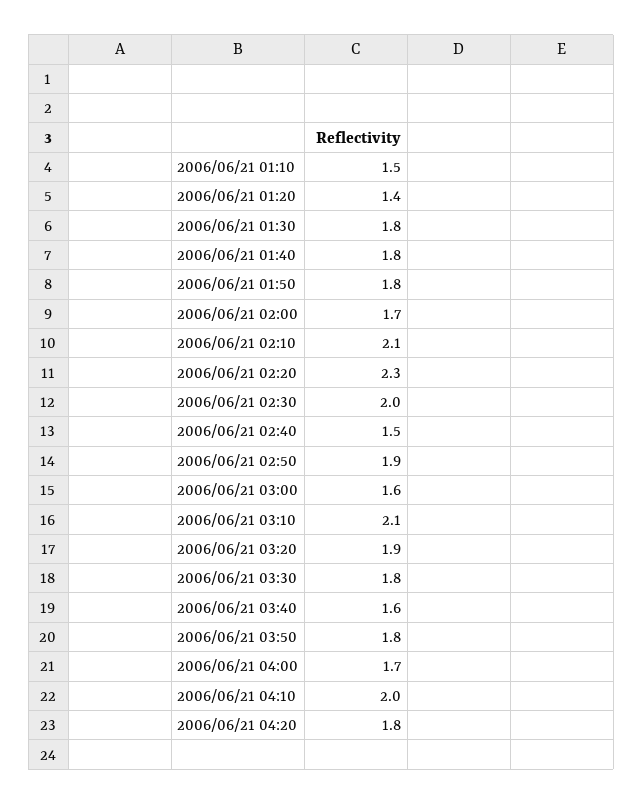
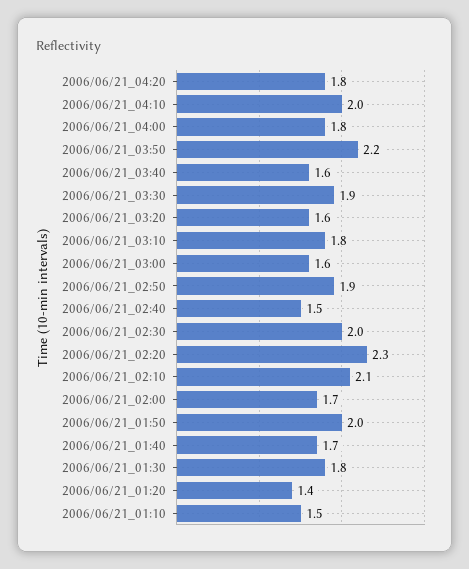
  {
    "2006/06/21 01:10": 1.5,
    "2006/06/21 01:20": 1.4,
    "2006/06/21 01:30": 1.8,
-   "2006/06/21 01:40": 1.8,
+   "2006/06/21 01:40": 1.7,
-   "2006/06/21 01:50": 1.8,
+   "2006/06/21 01:50": 2,
    "2006/06/21 02:00": 1.7,
    "2006/06/21 02:10": 2.1,
    "2006/06/21 02:20": 2.3,
    "2006/06/21 02:30": 2,
    "2006/06/21 02:40": 1.5,
    "2006/06/21 02:50": 1.9,
    "2006/06/21 03:00": 1.6,
-   "2006/06/21 03:10": 2.1,
+   "2006/06/21 03:10": 1.8,
-   "2006/06/21 03:20": 1.9,
+   "2006/06/21 03:20": 1.6,
-   "2006/06/21 03:30": 1.8,
+   "2006/06/21 03:30": 1.9,
    "2006/06/21 03:40": 1.6,
-   "2006/06/21 03:50": 1.8,
+   "2006/06/21 03:50": 2.2,
-   "2006/06/21 04:00": 1.7,
+   "2006/06/21 04:00": 1.8,
    "2006/06/21 04:10": 2,
    "2006/06/21 04:20": 1.8
  }

